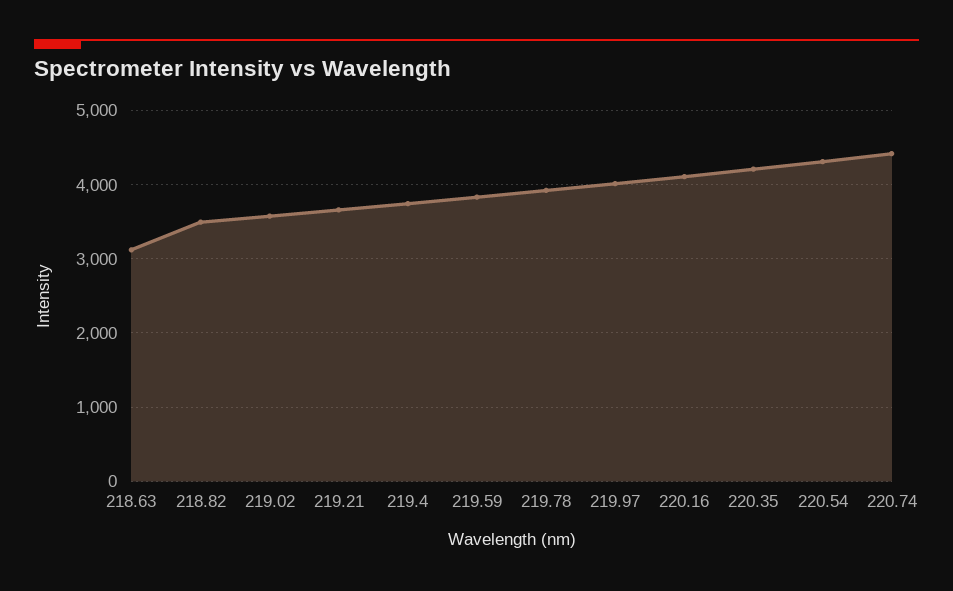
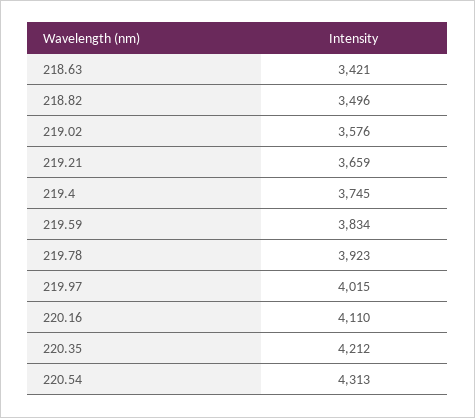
  {
-   "218.63": 3100,
+   "218.63": 3421,
    "218.82": 3496,
    "219.02": 3576,
    "219.21": 3659,
    "219.4": 3745,
    "219.59": 3834,
    "219.78": 3923,
    "219.97": 4015,
    "220.16": 4110,
    "220.35": 4212,
-   "220.54": 4313,
+   "220.54": 4313
-   "220.74": 4400
  }

